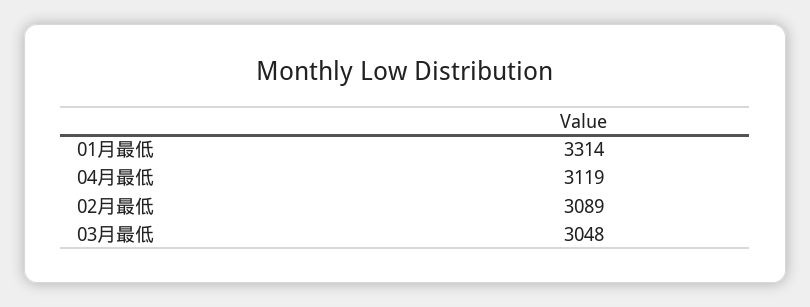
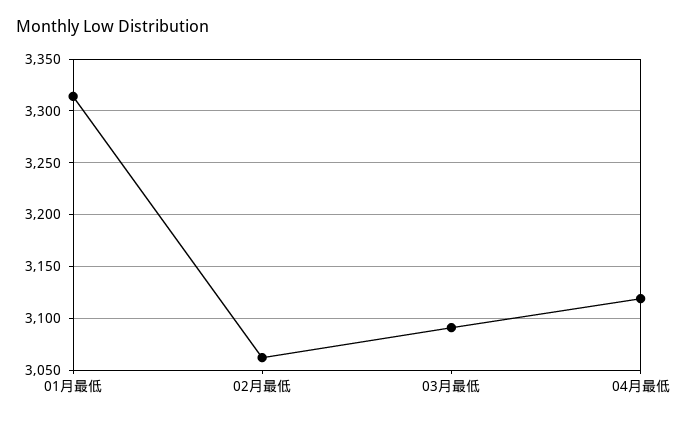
  {
    "01月最低": 3314,
    "04月最低": 3119,
-   "02月最低": 3089,
+   "02月最低": 3060,
-   "03月最低": 3048
+   "03月最低": 3090
  }

